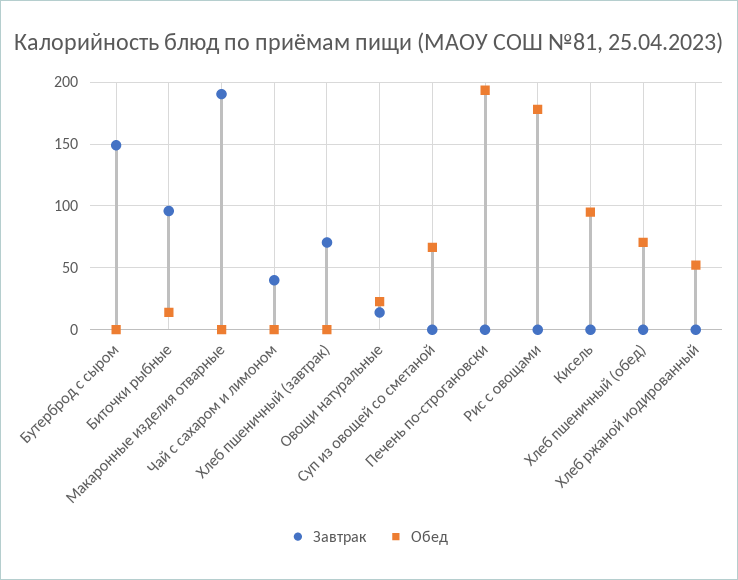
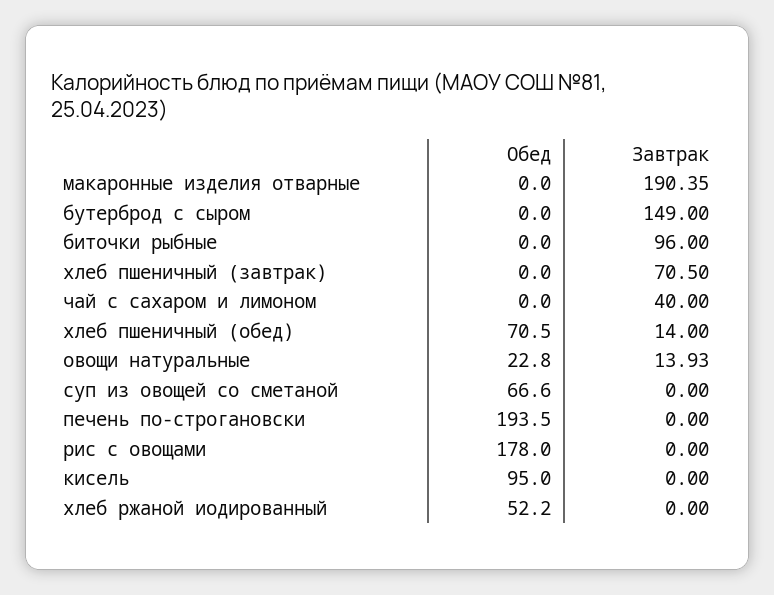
  {
    "Завтрак": {
      "Бутерброд с сыром": 149,
      "Биточки рыбные": 96,
      "Макаронные изделия отварные": 190.35,
      "Чай с сахаром и лимоном": 40,
      "Хлеб пшеничный (завтрак)": 70.5,
      "Овощи натуральные": 13.93,
      "Суп из овощей со сметаной": 0,
      "Печень по-строгановски": 0,
      "Рис с овощами": 0,
      "Кисель": 0,
-     "Хлеб пшеничный (обед)": 0,
+     "Хлеб пшеничный (обед)": 14,
      "Хлеб ржаной иодированный": 0
    },
    "Обед": {
      "Бутерброд с сыром": 0,
-     "Биточки рыбные": 15,
+     "Биточки рыбные": 0,
      "Макаронные изделия отварные": 0,
      "Чай с сахаром и лимоном": 0,
      "Хлеб пшеничный (завтрак)": 0,
      "Овощи натуральные": 22.8,
      "Суп из овощей со сметаной": 66.6,
      "Печень по-строгановски": 193.5,
      "Рис с овощами": 178,
      "Кисель": 95,
      "Хлеб пшеничный (обед)": 70.5,
      "Хлеб ржаной иодированный": 52.2
    }
  }

